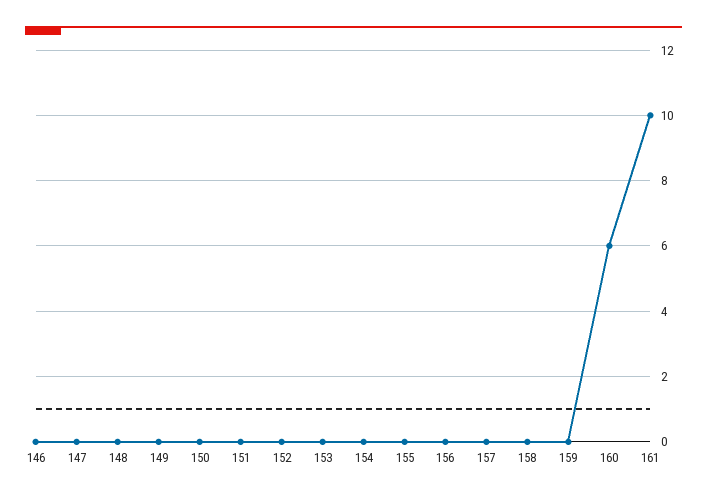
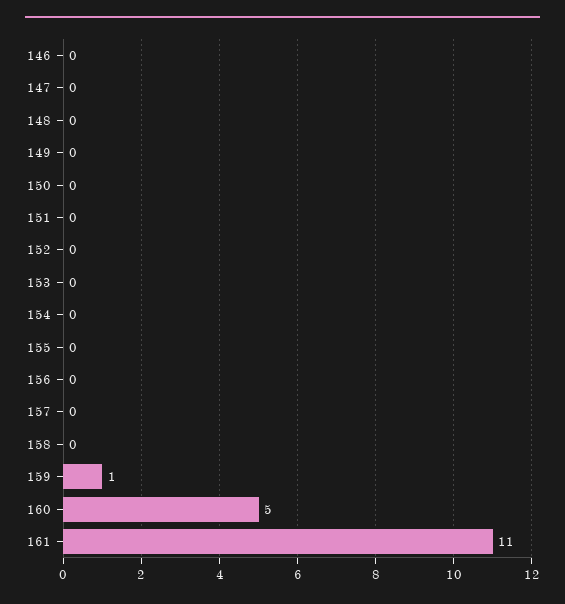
  {
    "146": 0,
    "147": 0,
    "148": 0,
    "149": 0,
    "150": 0,
    "151": 0,
    "152": 0,
    "153": 0,
    "154": 0,
    "155": 0,
    "156": 0,
    "157": 0,
    "158": 0,
-   "159": 0,
+   "159": 1,
-   "160": 6,
+   "160": 5,
-   "161": 10
+   "161": 11
  }

